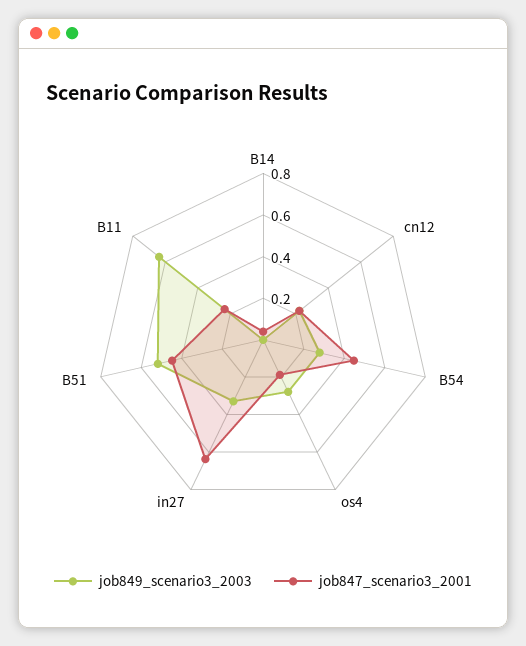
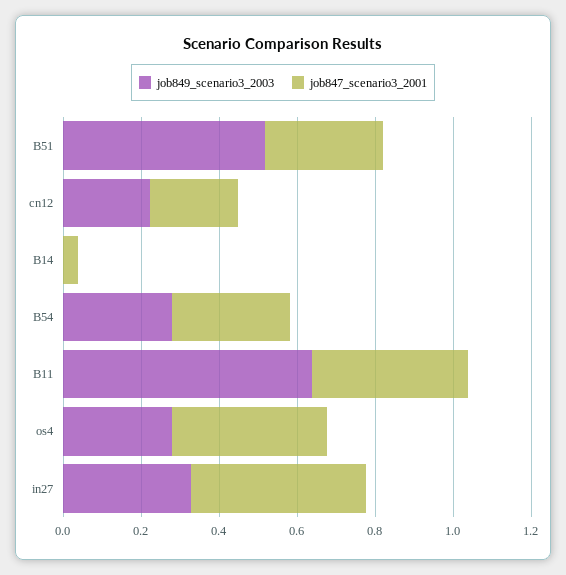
  {
    "job849_scenario3_2003": {
      "B14": 0,
      "cn12": 0.2,
      "B54": 0.3,
      "os4": 0.3,
      "in27": 0.35,
      "B51": 0.5,
      "B11": 0.65
    },
    "job847_scenario3_2001": {
      "B14": 0.05,
      "cn12": 0.2,
-     "B54": 0.45,
+     "B54": 0.3,
-     "os4": 0.2,
+     "os4": 0.4,
-     "in27": 0.65,
+     "in27": 0.45,
-     "B51": 0.45,
+     "B51": 0.3,
-     "B11": 0.25
+     "B11": 0.4
    }
  }

